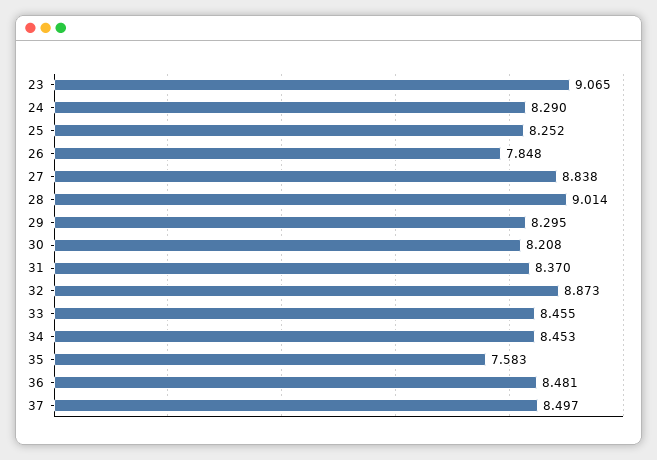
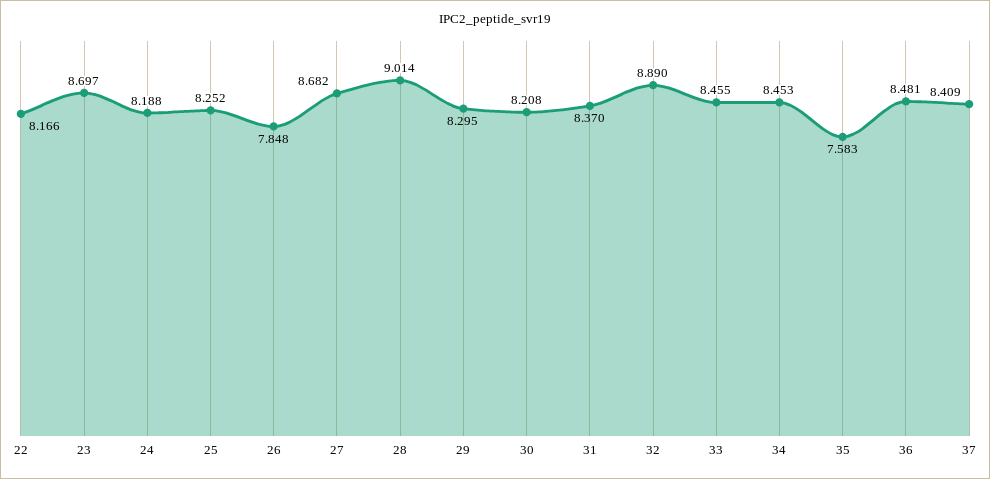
  {
-   "23": 9.065,
+   "23": 8.697,
-   "24": 8.29,
+   "24": 8.188,
    "25": 8.252,
    "26": 7.848,
-   "27": 8.838,
+   "27": 8.682,
    "28": 9.014,
    "29": 8.295,
    "30": 8.208,
    "31": 8.37,
-   "32": 8.873,
+   "32": 8.89,
    "33": 8.455,
    "34": 8.453,
    "35": 7.583,
    "36": 8.481,
-   "37": 8.497
+   "37": 8.409,
+   "22": 8.166
  }

